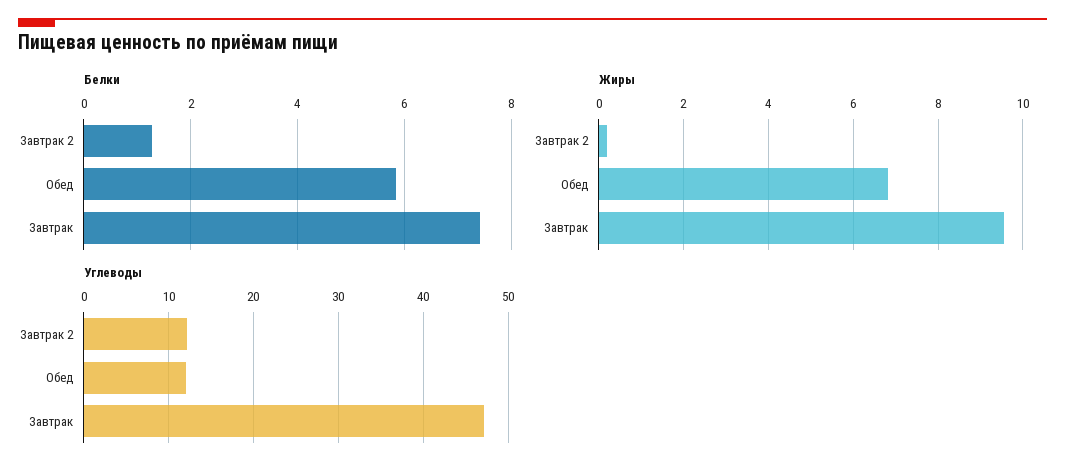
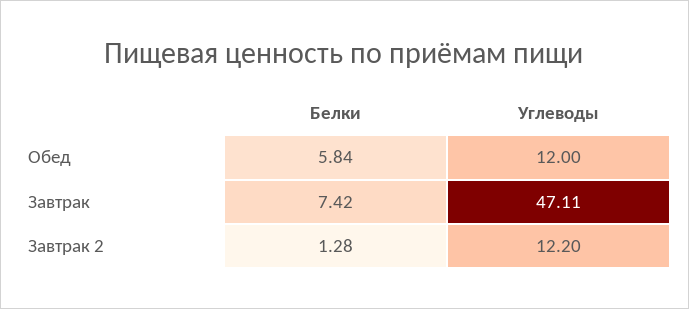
  {
    "Белки": {
      "Завтрак 2": 1.28,
      "Обед": 5.84,
      "Завтрак": 7.42
    },
-   "Жиры": {
-     "Завтрак 2": 0.2,
-     "Обед": 6.8,
-     "Завтрак": 9.6
-   },
    "Углеводы": {
      "Завтрак 2": 12.2,
      "Обед": 12,
      "Завтрак": 47.11
    }
  }

